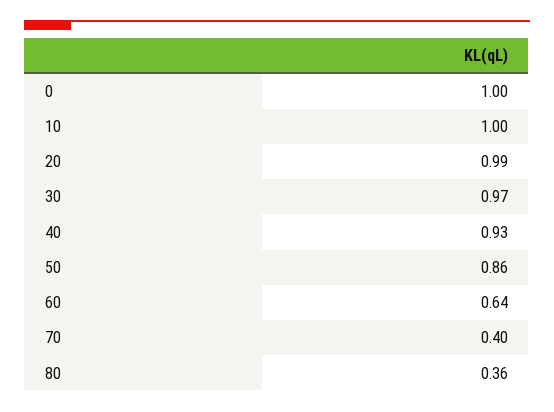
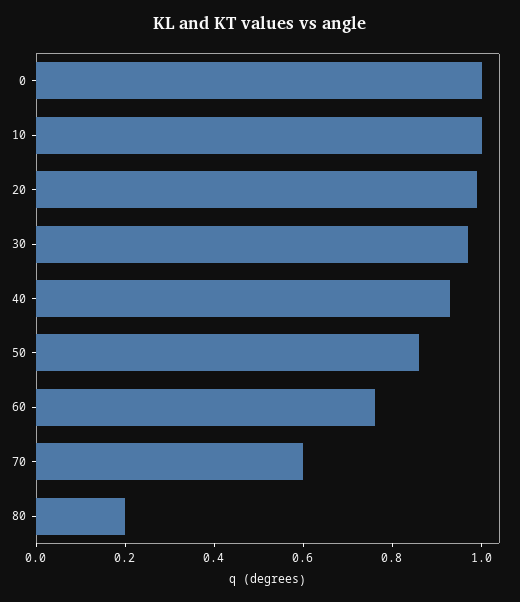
  {
    "0": 1,
    "10": 1,
    "20": 0.99,
    "30": 0.97,
    "40": 0.93,
    "50": 0.86,
-   "60": 0.64,
+   "60": 0.75,
-   "70": 0.4,
+   "70": 0.6,
-   "80": 0.36
+   "80": 0.2
  }

